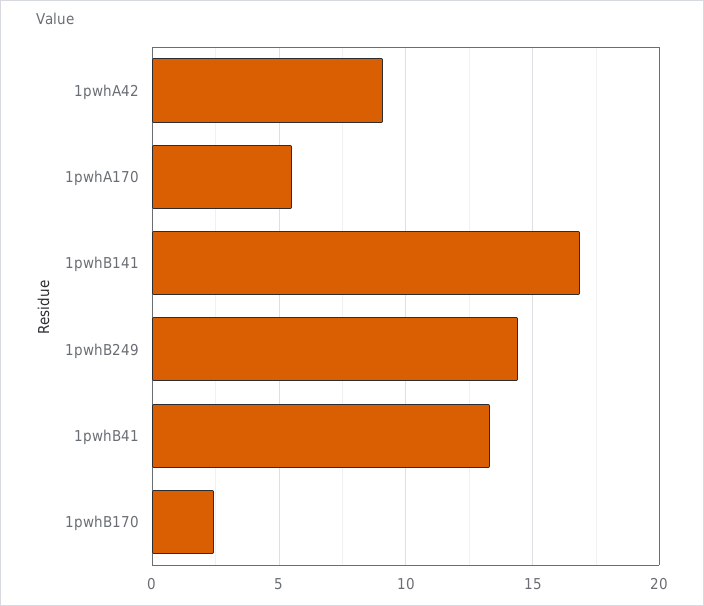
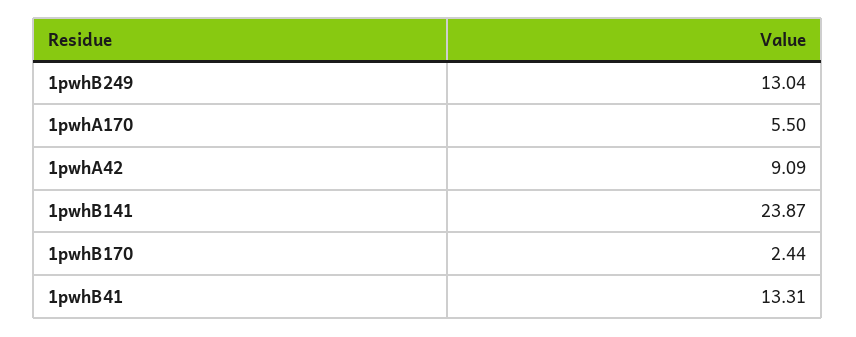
  {
    "1pwhA42": 9.09,
    "1pwhA170": 5.5,
-   "1pwhB141": 17,
+   "1pwhB141": 23.87,
-   "1pwhB249": 14.5,
+   "1pwhB249": 13.04,
    "1pwhB41": 13.31,
    "1pwhB170": 2.44
  }

